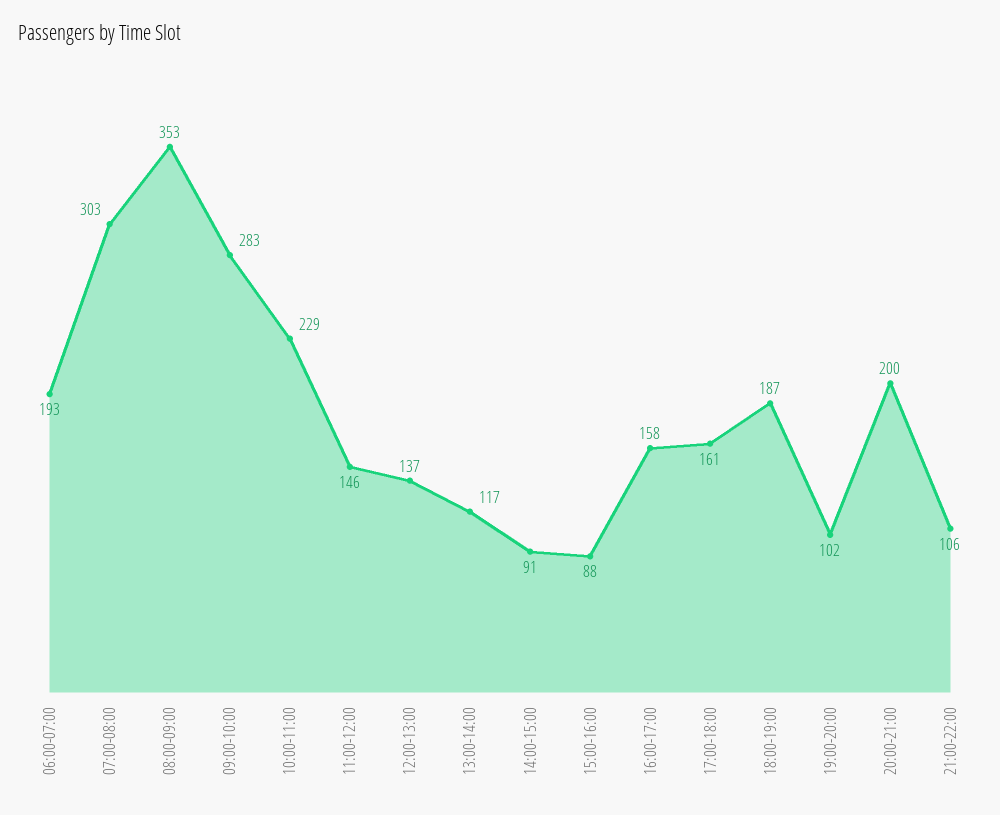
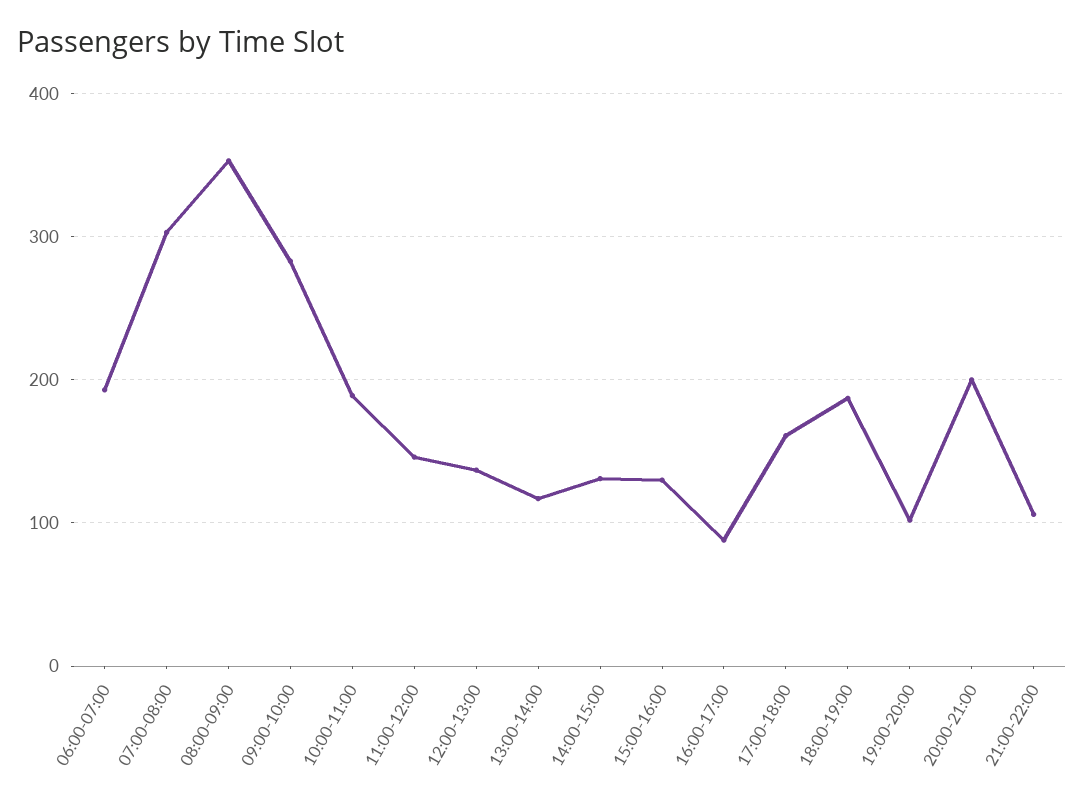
  {
    "06:00-07:00": 193,
    "07:00-08:00": 303,
    "08:00-09:00": 353,
    "09:00-10:00": 283,
-   "10:00-11:00": 229,
+   "10:00-11:00": 190,
    "11:00-12:00": 146,
    "12:00-13:00": 137,
    "13:00-14:00": 117,
-   "14:00-15:00": 91,
+   "14:00-15:00": 130,
-   "15:00-16:00": 88,
+   "15:00-16:00": 130,
-   "16:00-17:00": 158,
+   "16:00-17:00": 90,
    "17:00-18:00": 161,
    "18:00-19:00": 187,
    "19:00-20:00": 102,
    "20:00-21:00": 200,
    "21:00-22:00": 106
  }

